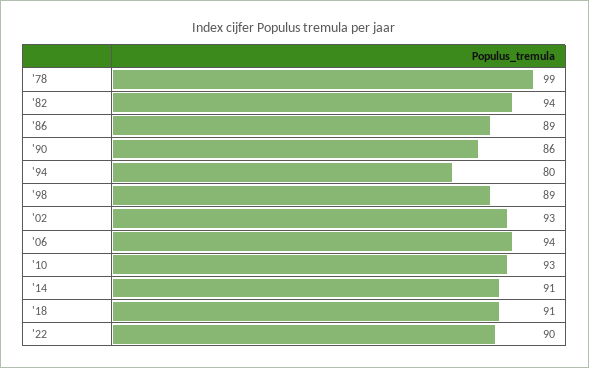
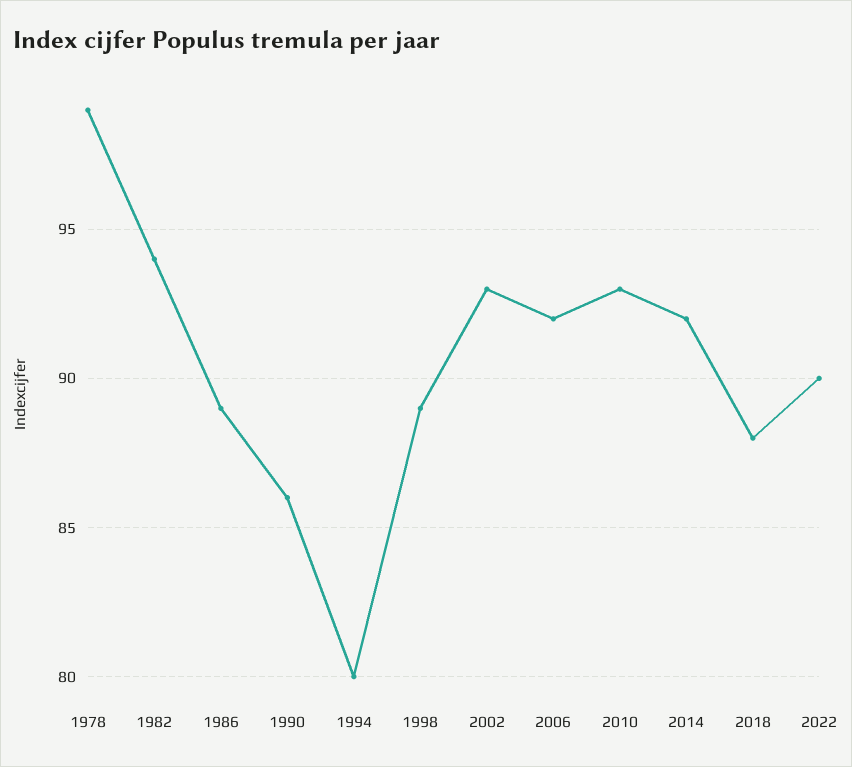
  {
    "'78": 99,
    "'82": 94,
    "'86": 89,
    "'90": 86,
    "'94": 80,
    "'98": 89,
    "'02": 93,
-   "'06": 94,
+   "'06": 92,
    "'10": 93,
-   "'14": 91,
+   "'14": 92,
-   "'18": 91,
+   "'18": 88,
    "'22": 90
  }

